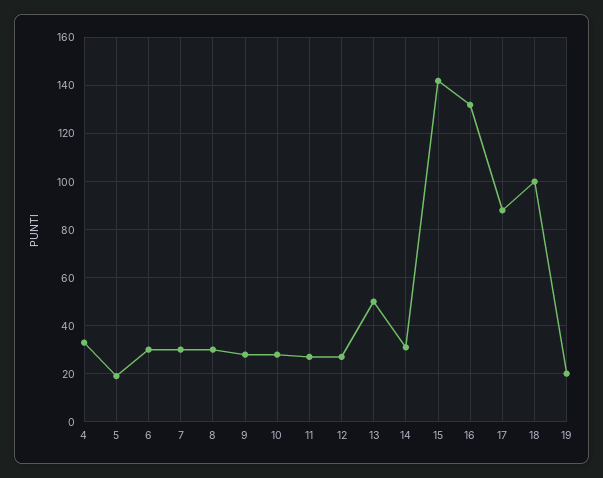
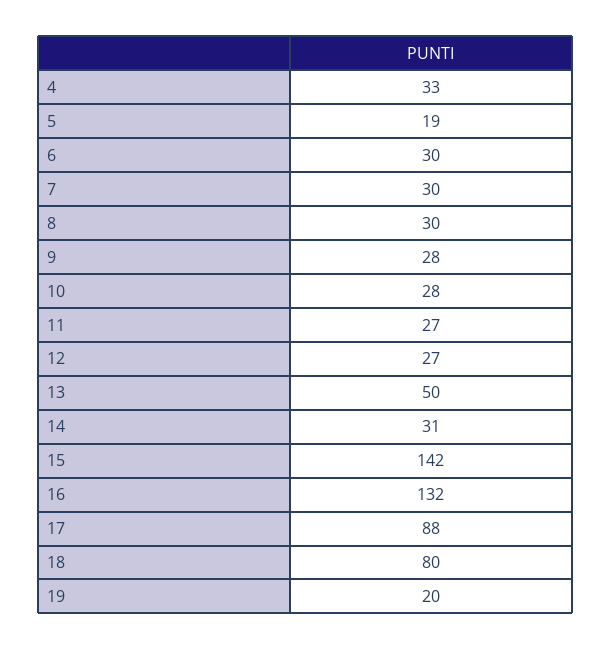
  {
    "4": 33,
    "5": 19,
    "6": 30,
    "7": 30,
    "8": 30,
    "9": 28,
    "10": 28,
    "11": 27,
    "12": 27,
    "13": 50,
    "14": 31,
    "15": 142,
    "16": 132,
    "17": 88,
-   "18": 100,
+   "18": 80,
    "19": 20
  }

